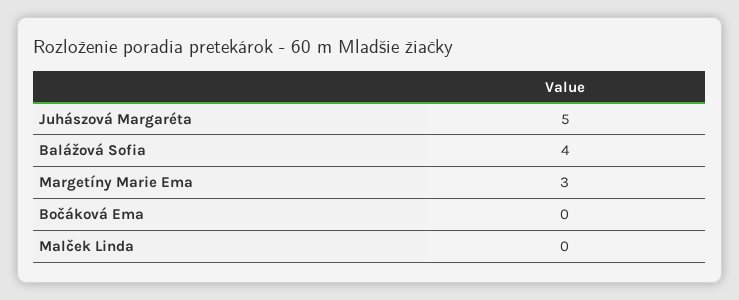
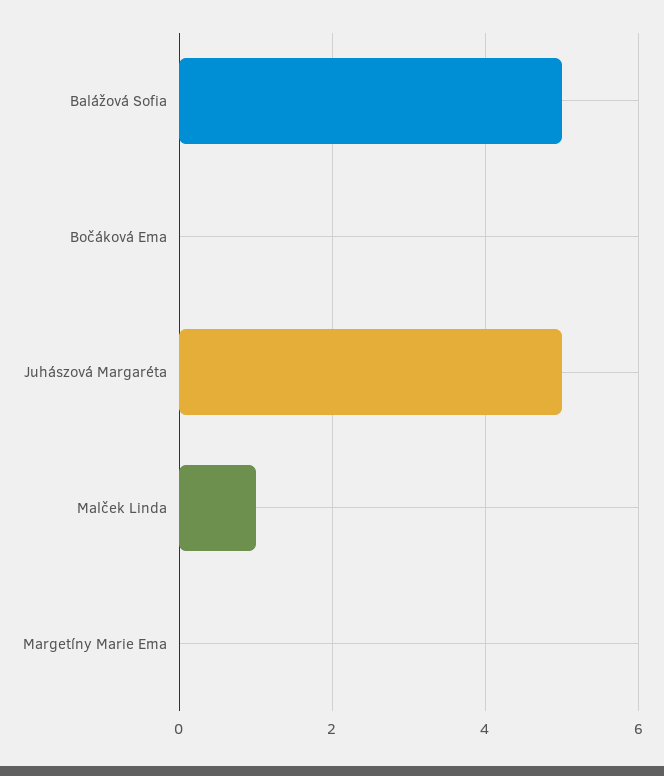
  {
    "Juhászová Margaréta": 5,
-   "Balážová Sofia": 4,
+   "Balážová Sofia": 5,
-   "Margetíny Marie Ema": 3,
+   "Margetíny Marie Ema": 0,
    "Bočáková Ema": 0,
-   "Malček Linda": 0
+   "Malček Linda": 1
  }

